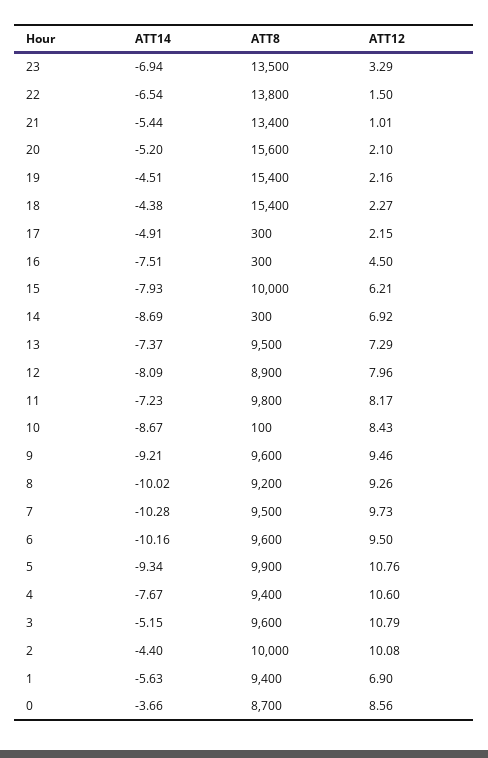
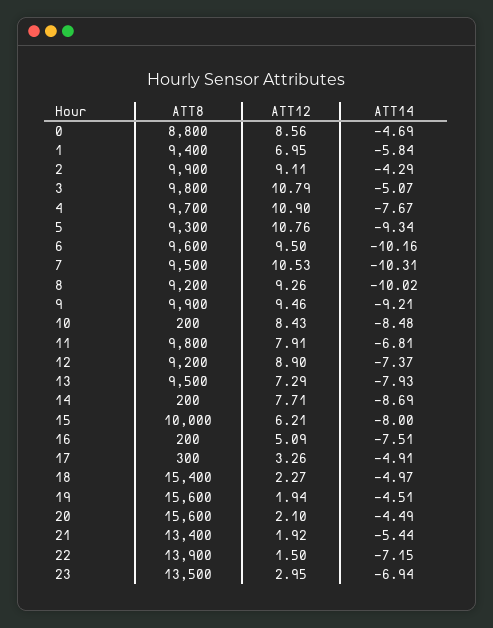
  {
    "ATT14": {
      "23": -6.94,
-     "22": -6.54,
+     "22": -7.15,
      "21": -5.44,
-     "20": -5.2,
+     "20": -4.49,
      "19": -4.51,
-     "18": -4.38,
+     "18": -4.97,
      "17": -4.91,
      "16": -7.51,
-     "15": -7.93,
+     "15": -8,
      "14": -8.69,
-     "13": -7.37,
+     "13": -7.93,
-     "12": -8.09,
+     "12": -7.37,
-     "11": -7.23,
+     "11": -6.81,
-     "10": -8.67,
+     "10": -8.48,
      "9": -9.21,
      "8": -10.02,
-     "7": -10.28,
+     "7": -10.31,
      "6": -10.16,
      "5": -9.34,
      "4": -7.67,
-     "3": -5.15,
+     "3": -5.07,
-     "2": -4.4,
+     "2": -4.29,
-     "1": -5.63,
+     "1": -5.84,
-     "0": -3.66
+     "0": -4.69
    },
    "ATT8": {
      "23": 13500,
-     "22": 13800,
+     "22": 13900,
      "21": 13400,
      "20": 15600,
-     "19": 15400,
+     "19": 15600,
      "18": 15400,
      "17": 300,
-     "16": 300,
+     "16": 200,
      "15": 10000,
-     "14": 300,
+     "14": 200,
      "13": 9500,
-     "12": 8900,
+     "12": 9200,
      "11": 9800,
-     "10": 100,
+     "10": 200,
-     "9": 9600,
+     "9": 9900,
      "8": 9200,
      "7": 9500,
      "6": 9600,
-     "5": 9900,
+     "5": 9300,
-     "4": 9400,
+     "4": 9700,
-     "3": 9600,
+     "3": 9800,
-     "2": 10000,
+     "2": 9900,
      "1": 9400,
-     "0": 8700
+     "0": 8800
    },
    "ATT12": {
-     "23": 3.29,
+     "23": 2.95,
      "22": 1.5,
-     "21": 1.01,
+     "21": 1.92,
      "20": 2.1,
-     "19": 2.16,
+     "19": 1.94,
      "18": 2.27,
-     "17": 2.15,
+     "17": 3.26,
-     "16": 4.5,
+     "16": 5.09,
      "15": 6.21,
-     "14": 6.92,
+     "14": 7.71,
      "13": 7.29,
-     "12": 7.96,
+     "12": 8.9,
-     "11": 8.17,
+     "11": 7.91,
      "10": 8.43,
      "9": 9.46,
      "8": 9.26,
-     "7": 9.73,
+     "7": 10.53,
      "6": 9.5,
      "5": 10.76,
-     "4": 10.6,
+     "4": 10.9,
      "3": 10.79,
-     "2": 10.08,
+     "2": 9.11,
-     "1": 6.9,
+     "1": 6.95,
      "0": 8.56
    }
  }

